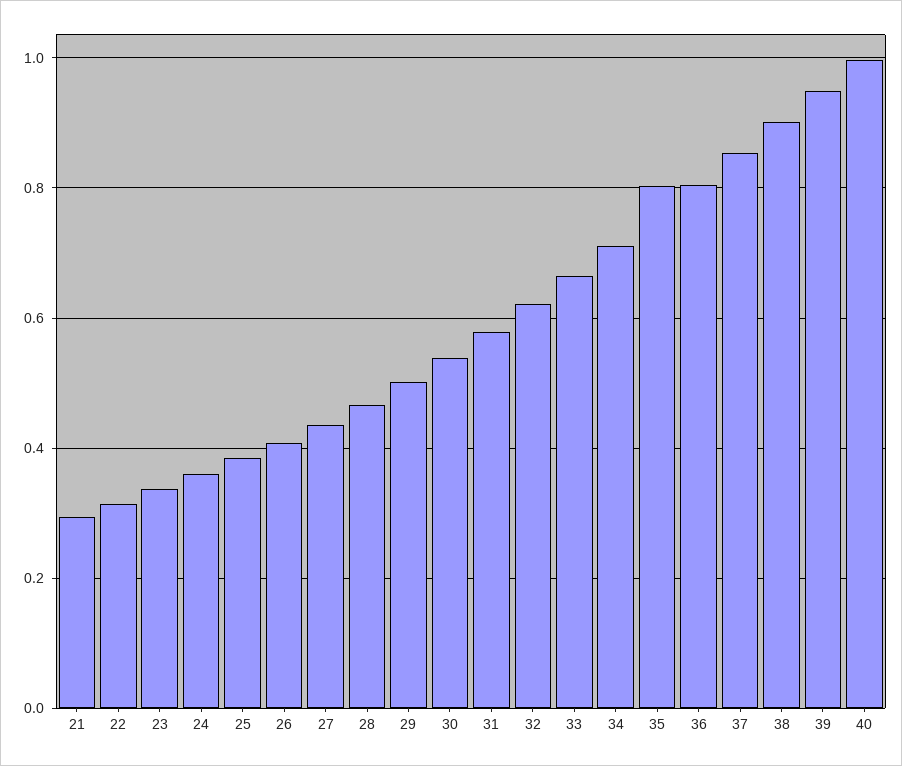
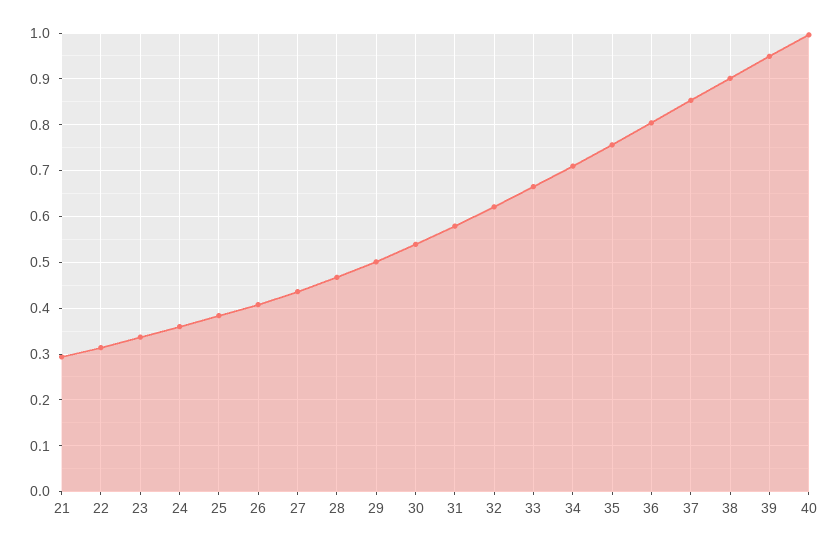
  {
    "21": 0.3,
    "22": 0.32,
    "23": 0.34,
    "24": 0.36,
    "25": 0.38,
    "26": 0.4,
    "27": 0.44,
    "28": 0.46,
    "29": 0.5,
    "30": 0.54,
    "31": 0.58,
    "32": 0.62,
    "33": 0.66,
    "34": 0.72,
-   "35": 0.8,
+   "35": 0.76,
    "36": 0.8,
    "37": 0.86,
    "38": 0.9,
    "39": 0.94,
    "40": 1
  }

